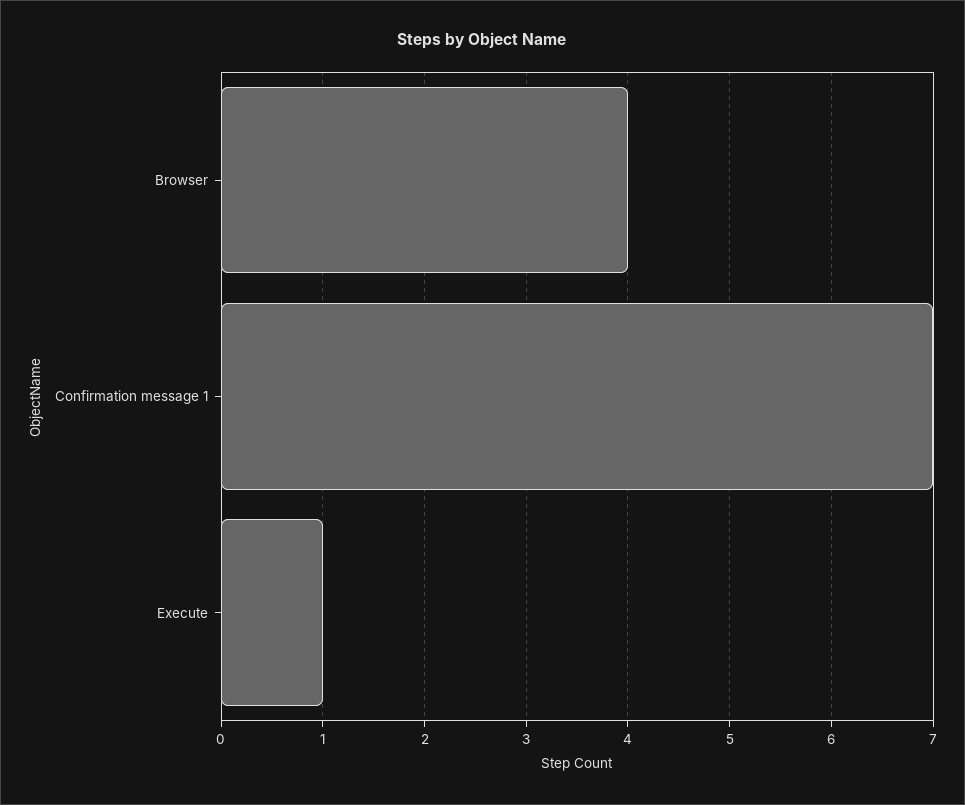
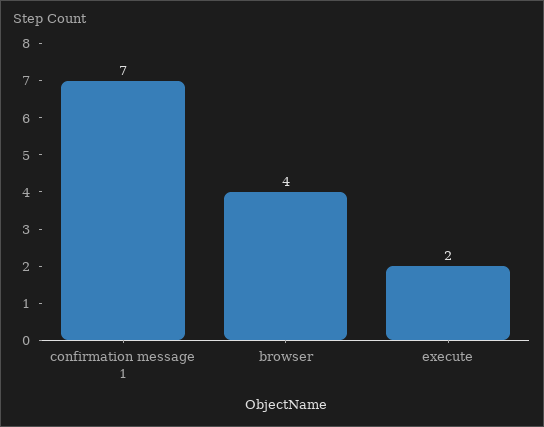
  {
    "Browser": 4,
    "Confirmation message 1": 7,
-   "Execute": 1
+   "Execute": 2
  }

